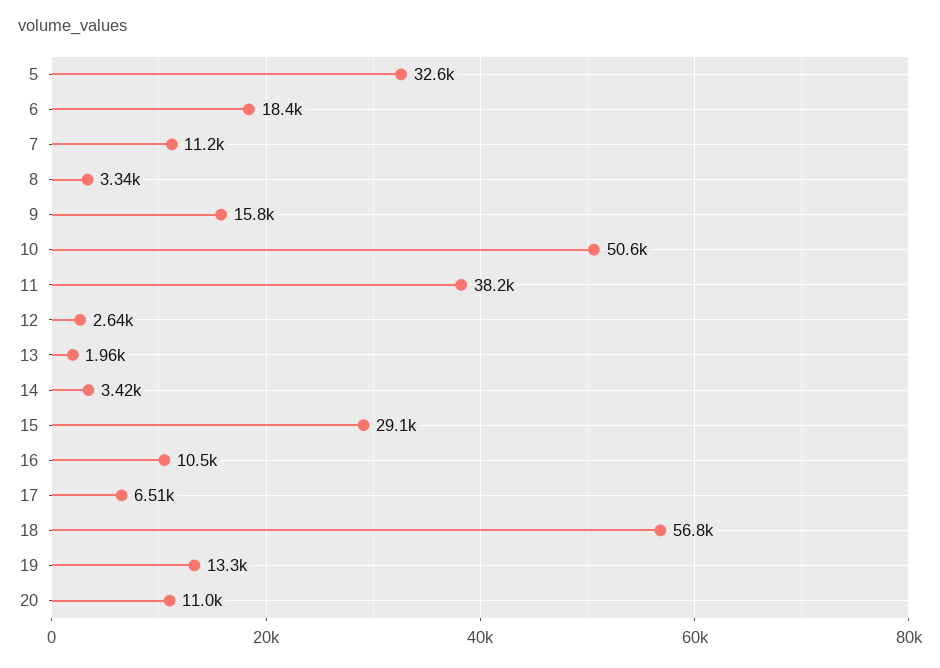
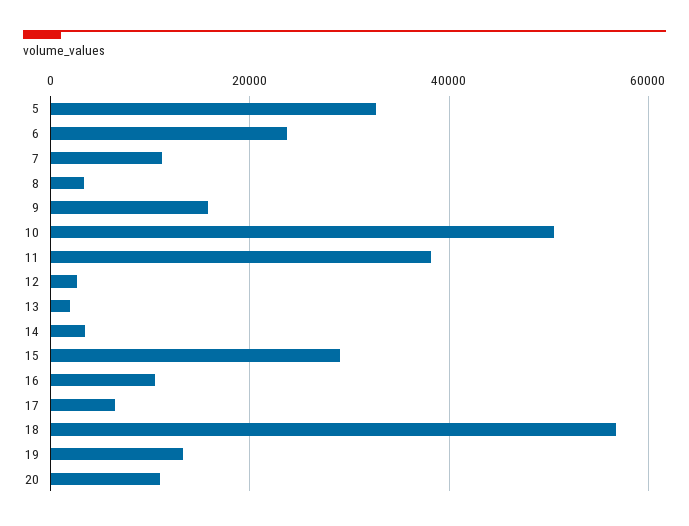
  {
    "5": 32600,
-   "6": 18400,
+   "6": 24000,
    "7": 11200,
    "8": 3340,
    "9": 15800,
    "10": 50600,
    "11": 38200,
    "12": 2640,
    "13": 1960,
    "14": 3420,
    "15": 29100,
    "16": 10500,
    "17": 6510,
    "18": 56800,
    "19": 13300,
    "20": 11000
  }

